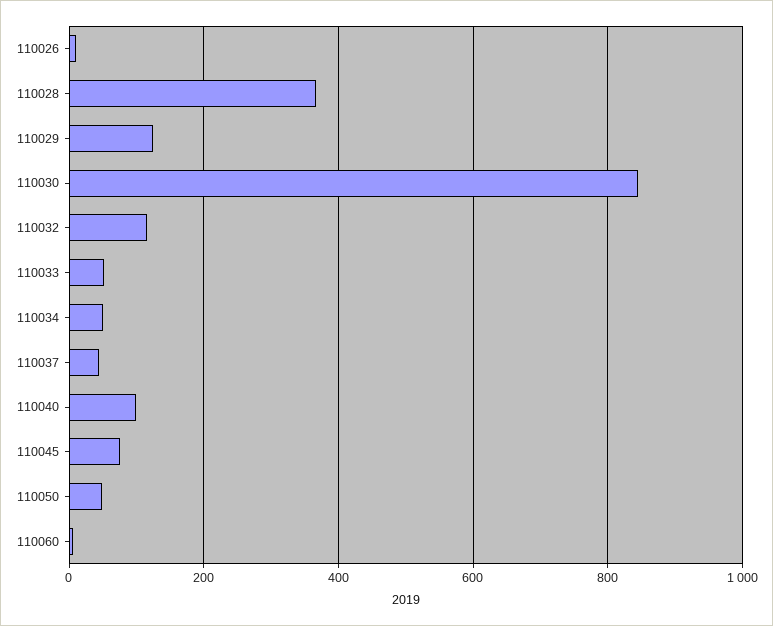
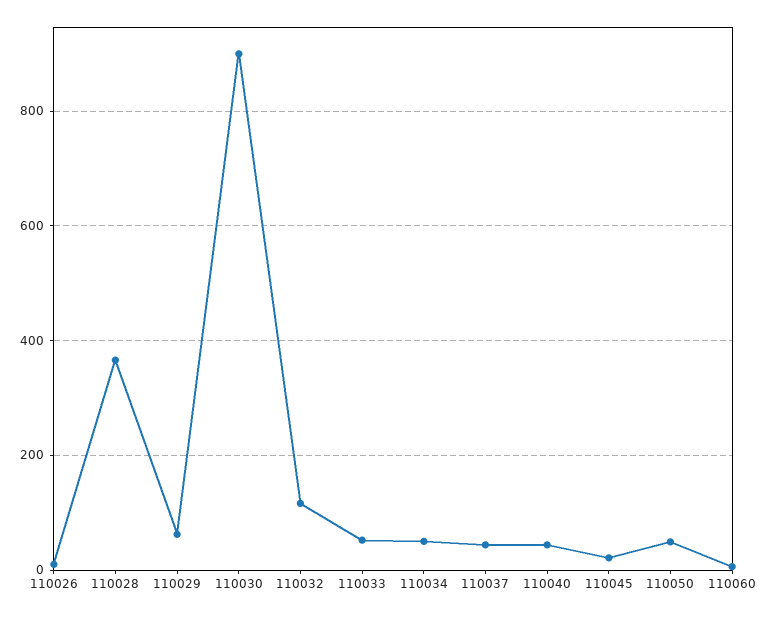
  {
    "110026": 20,
    "110028": 360,
-   "110029": 120,
+   "110029": 60,
-   "110030": 840,
+   "110030": 900,
    "110032": 120,
    "110033": 60,
    "110034": 60,
    "110037": 40,
-   "110040": 100,
+   "110040": 40,
-   "110045": 80,
+   "110045": 20,
    "110050": 40,
    "110060": 0
  }

